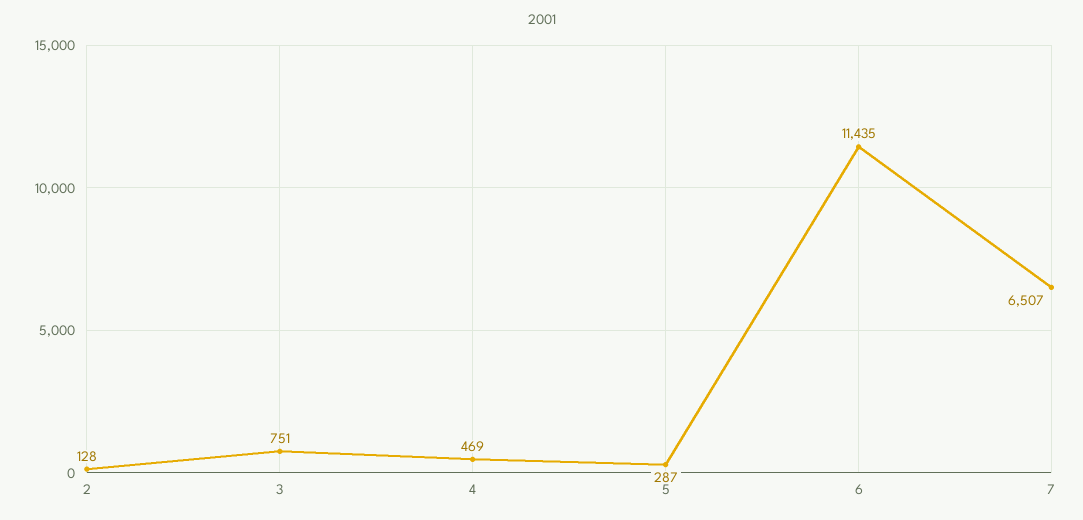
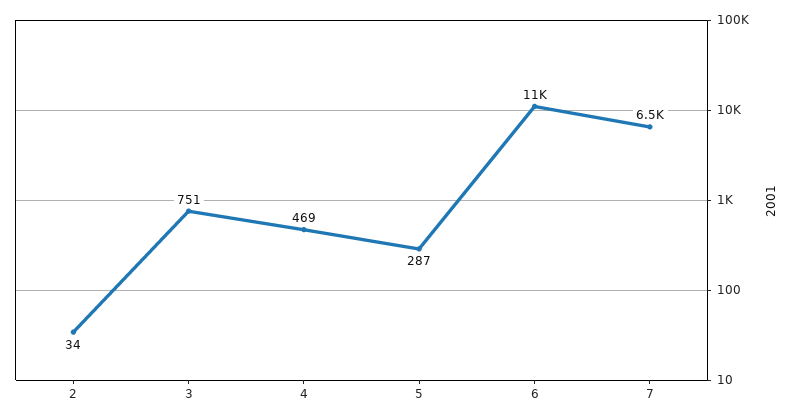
  {
-   "2": 128,
+   "2": 34,
    "3": 751,
    "4": 469,
    "5": 287,
    "6": 11435,
    "7": 6507
  }

